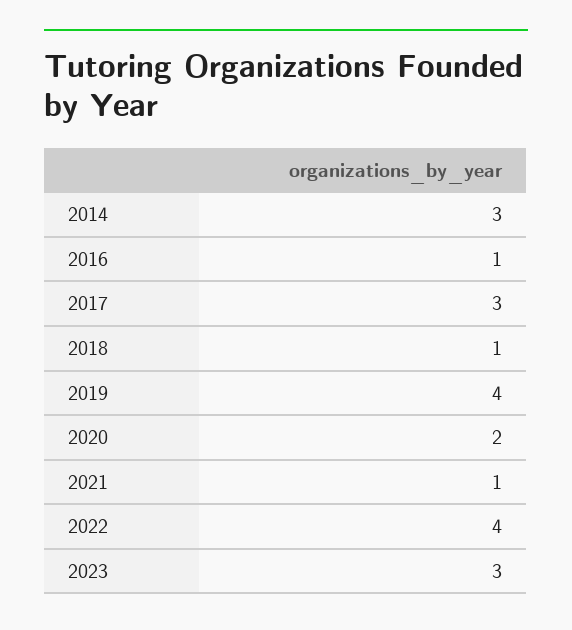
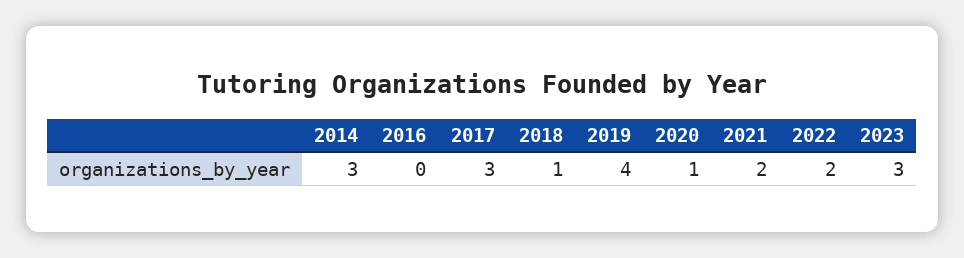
  {
    "2014": 3,
-   "2016": 1,
+   "2016": 0,
    "2017": 3,
    "2018": 1,
    "2019": 4,
-   "2020": 2,
+   "2020": 1,
-   "2021": 1,
+   "2021": 2,
-   "2022": 4,
+   "2022": 2,
    "2023": 3
  }

